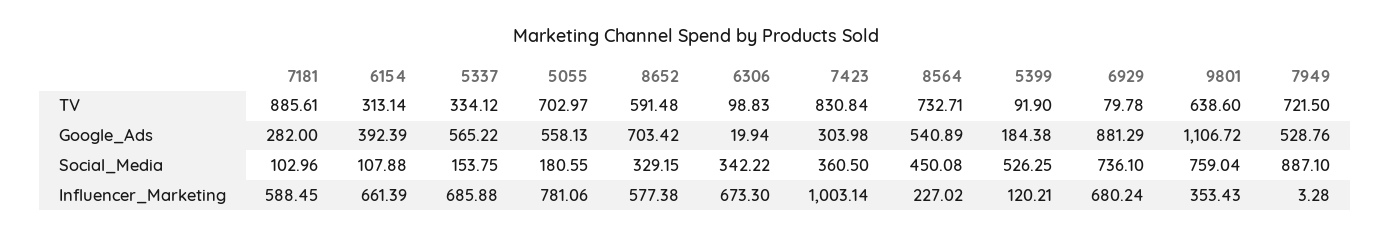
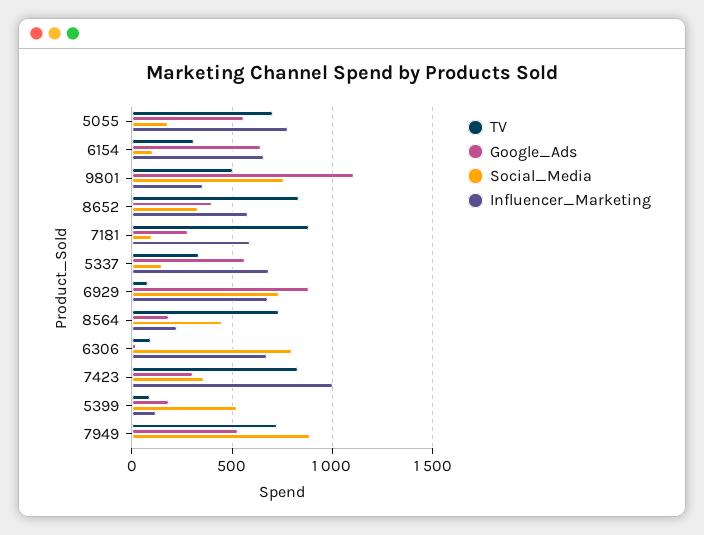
  {
    "TV": {
      "7181": 885.61,
      "6154": 313.14,
      "5337": 334.12,
      "5055": 702.97,
-     "8652": 591.48,
+     "8652": 850,
      "6306": 98.83,
      "7423": 830.84,
      "8564": 732.71,
      "5399": 91.9,
      "6929": 79.78,
-     "9801": 638.6,
+     "9801": 500,
      "7949": 721.5
    },
    "Google_Ads": {
      "7181": 282,
-     "6154": 392.39,
+     "6154": 650,
      "5337": 565.22,
      "5055": 558.13,
-     "8652": 703.42,
+     "8652": 400,
      "6306": 19.94,
      "7423": 303.98,
-     "8564": 540.89,
+     "8564": 200,
      "5399": 184.38,
      "6929": 881.29,
      "9801": 1106.72,
      "7949": 528.76
    },
    "Social_Media": {
      "7181": 102.96,
      "6154": 107.88,
      "5337": 153.75,
      "5055": 180.55,
      "8652": 329.15,
-     "6306": 342.22,
+     "6306": 800,
      "7423": 360.5,
      "8564": 450.08,
      "5399": 526.25,
      "6929": 736.1,
      "9801": 759.04,
      "7949": 887.1
    },
    "Influencer_Marketing": {
      "7181": 588.45,
      "6154": 661.39,
      "5337": 685.88,
      "5055": 781.06,
      "8652": 577.38,
      "6306": 673.3,
      "7423": 1003.14,
      "8564": 227.02,
      "5399": 120.21,
      "6929": 680.24,
      "9801": 353.43,
      "7949": 3.28
    }
  }

